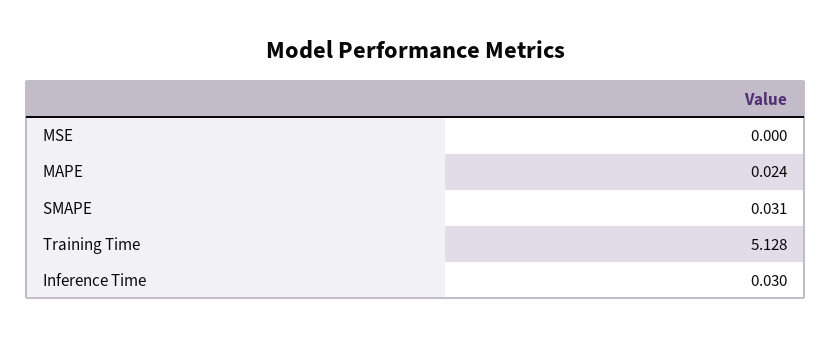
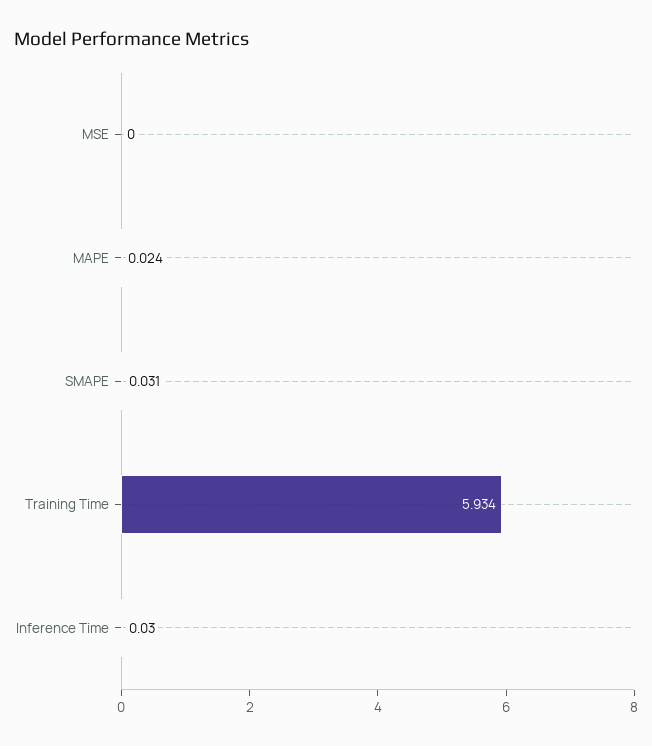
  {
    "MSE": 0,
    "MAPE": 0.024,
    "SMAPE": 0.031,
-   "Training Time": 5.128,
+   "Training Time": 5.934,
    "Inference Time": 0.03
  }

